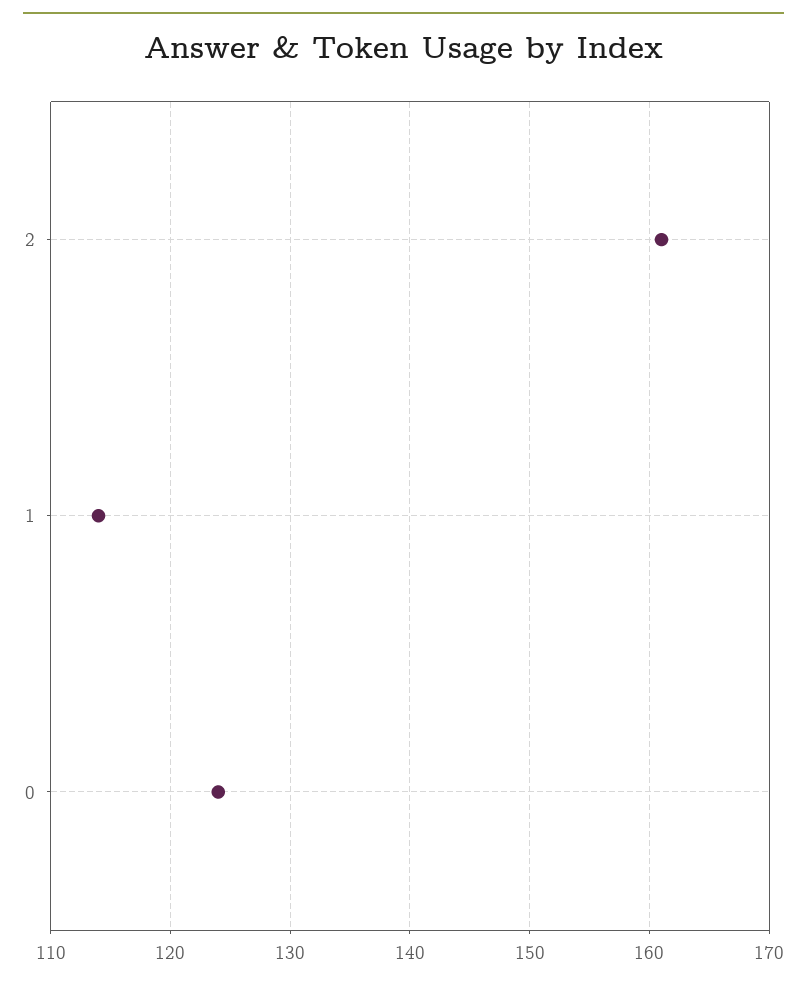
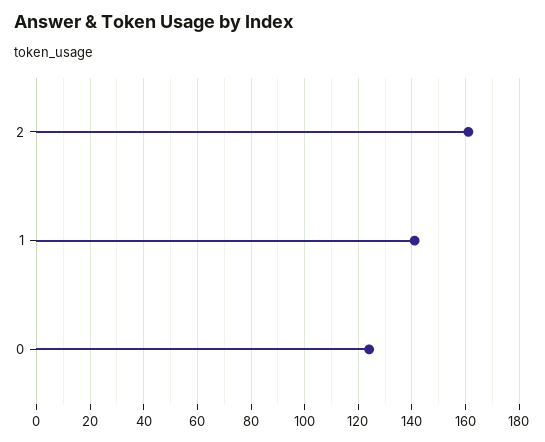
  {
    "2": 161,
-   "1": 114,
+   "1": 140,
    "0": 124
  }

